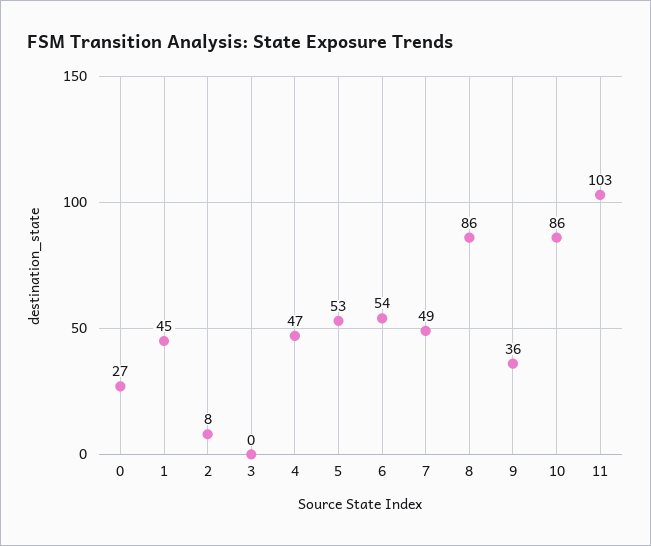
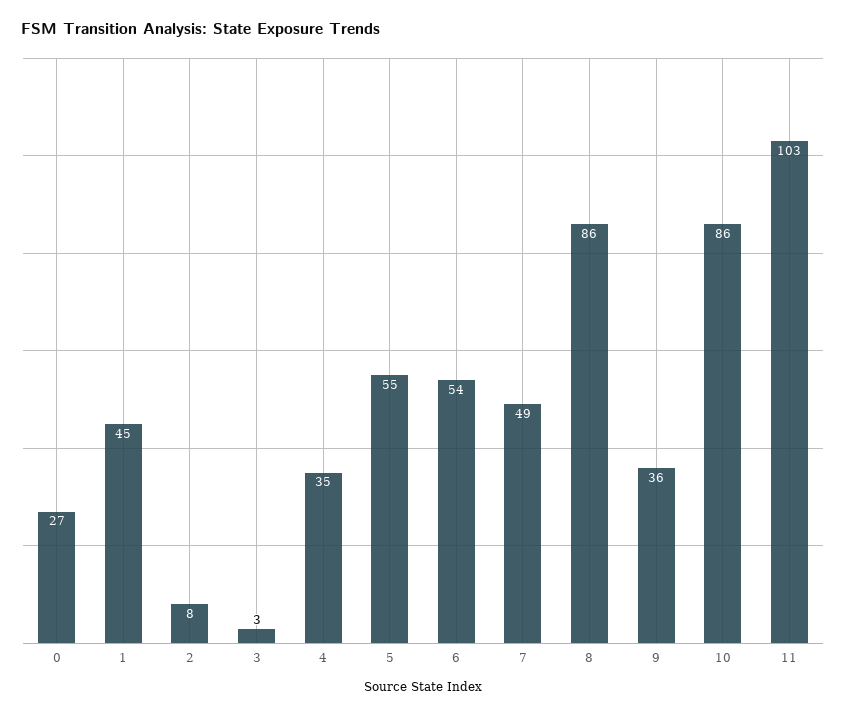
  {
    "0": 27,
    "1": 45,
    "2": 8,
-   "3": 0,
+   "3": 3,
-   "4": 47,
+   "4": 35,
-   "5": 53,
+   "5": 55,
    "6": 54,
    "7": 49,
    "8": 86,
    "9": 36,
    "10": 86,
    "11": 103
  }

